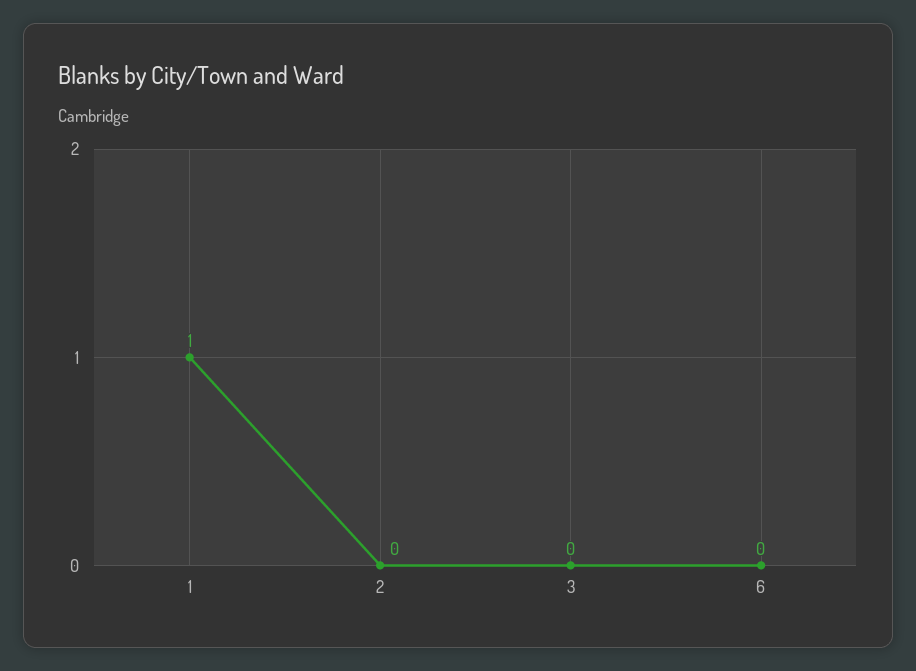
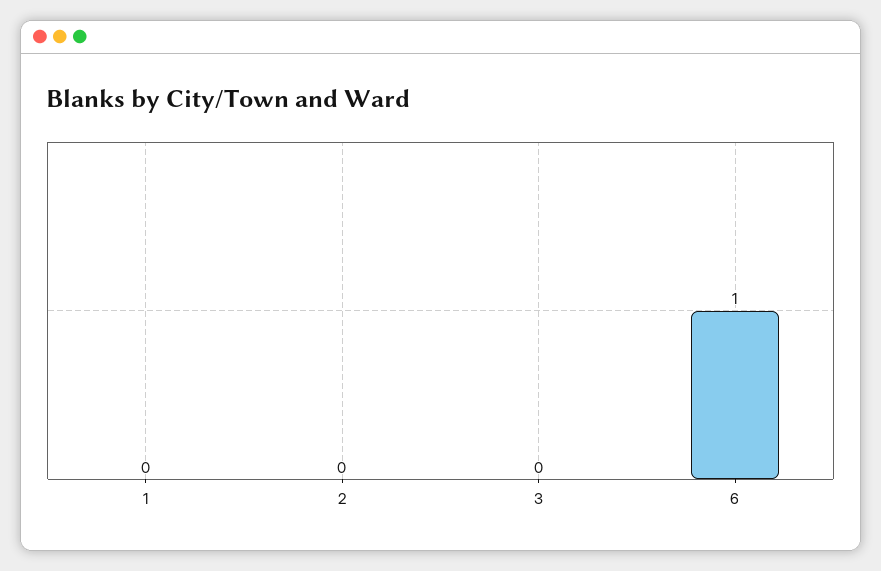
  {
-   "1": 1,
+   "1": 0,
    "2": 0,
    "3": 0,
-   "6": 0
+   "6": 1
  }

